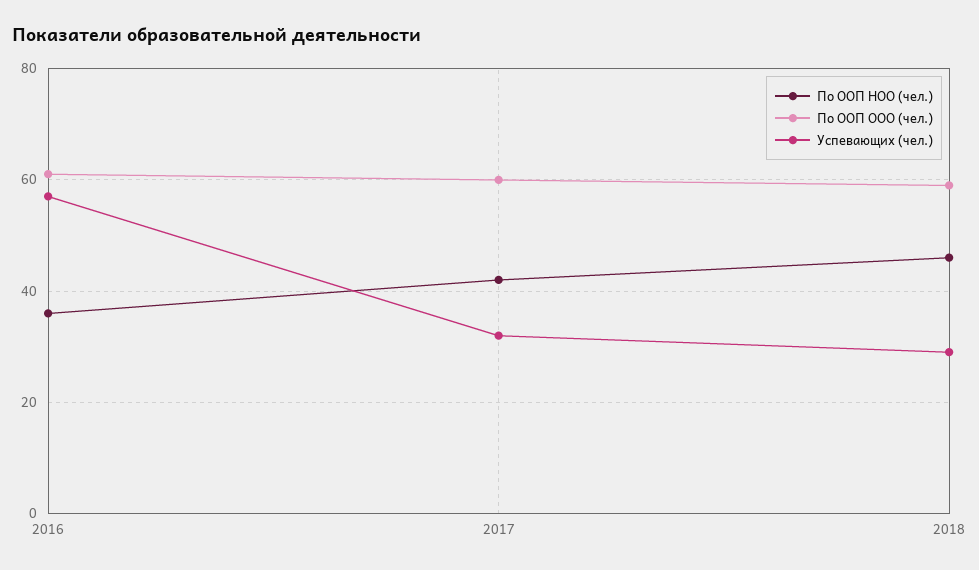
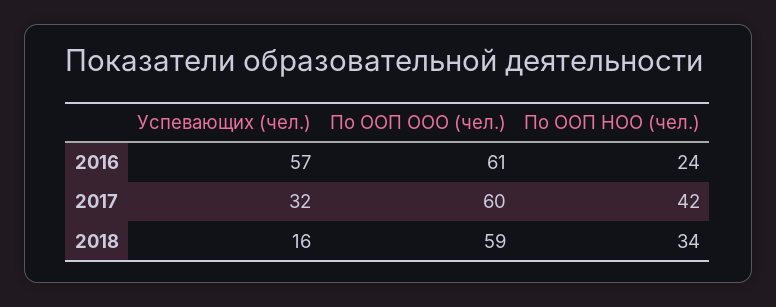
  {
    "По ООП НОО (чел.)": {
-     "2016": 35,
+     "2016": 24,
      "2017": 42,
-     "2018": 45
+     "2018": 34
    },
    "По ООП ООО (чел.)": {
      "2016": 61,
      "2017": 60,
      "2018": 59
    },
    "Успевающих (чел.)": {
      "2016": 57,
      "2017": 32,
-     "2018": 30
+     "2018": 16
    }
  }

